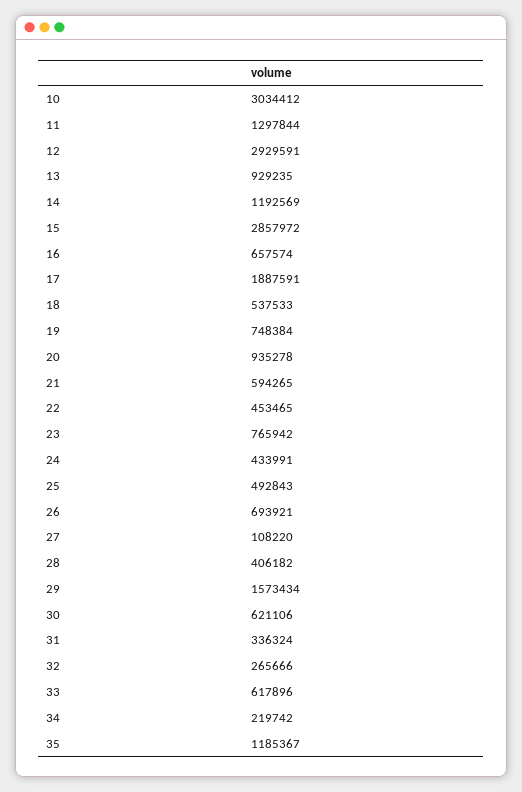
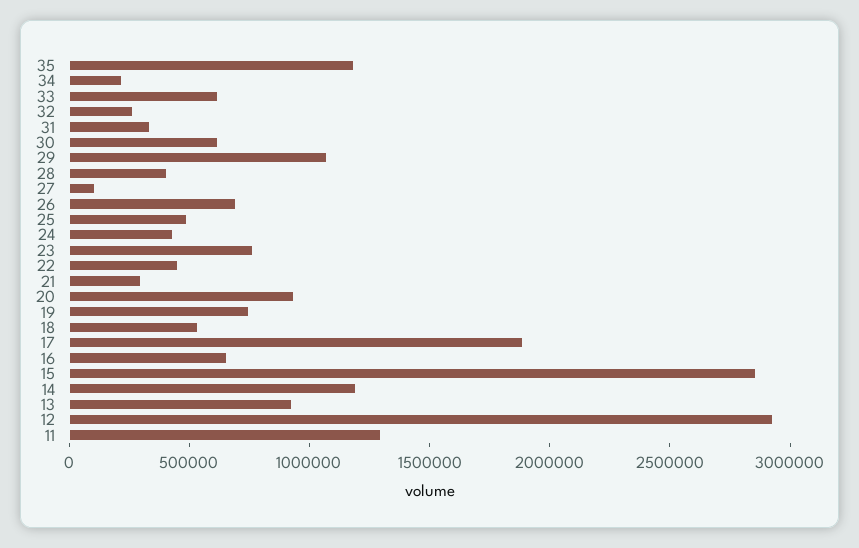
  {
-   "10": 3034412,
    "11": 1297844,
    "12": 2929591,
    "13": 929235,
    "14": 1192569,
    "15": 2857972,
    "16": 657574,
    "17": 1887591,
    "18": 537533,
    "19": 748384,
    "20": 935278,
-   "21": 594265,
+   "21": 300000,
    "22": 453465,
    "23": 765942,
    "24": 433991,
    "25": 492843,
    "26": 693921,
    "27": 108220,
    "28": 406182,
-   "29": 1573434,
+   "29": 1100000,
    "30": 621106,
    "31": 336324,
    "32": 265666,
    "33": 617896,
    "34": 219742,
    "35": 1185367
  }

